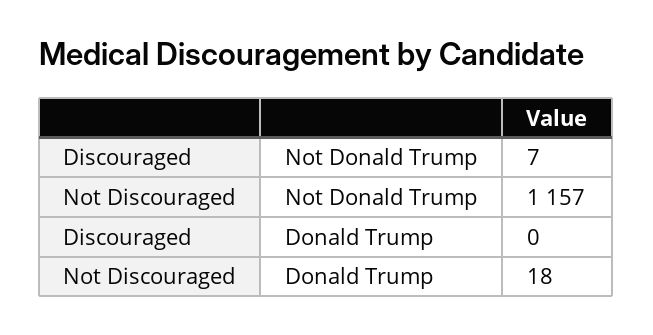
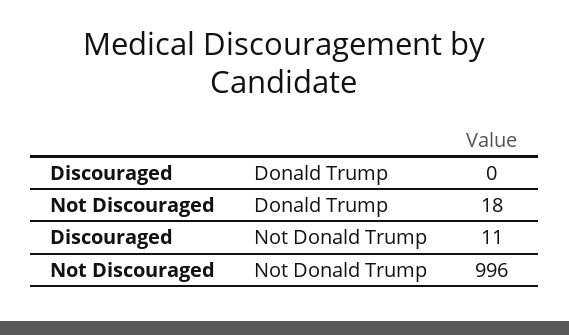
  {
    "Discouraged": {
-     "Not Donald Trump": 7,
+     "Not Donald Trump": 11,
      "Donald Trump": 0
    },
    "Not Discouraged": {
-     "Not Donald Trump": 1157,
+     "Not Donald Trump": 996,
      "Donald Trump": 18
    }
  }

